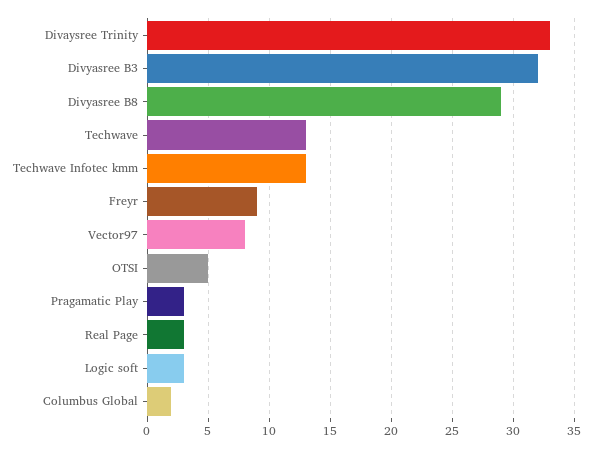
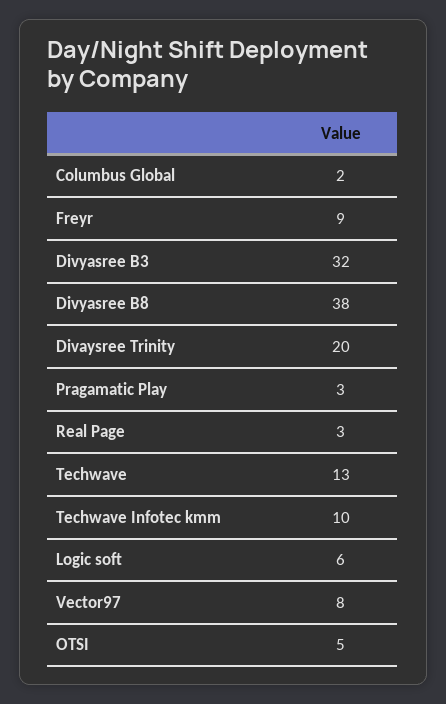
  {
-   "Divaysree Trinity": 33,
+   "Divaysree Trinity": 20,
    "Divyasree B3": 32,
-   "Divyasree B8": 29,
+   "Divyasree B8": 38,
    "Techwave": 13,
-   "Techwave Infotec kmm": 13,
+   "Techwave Infotec kmm": 10,
    "Freyr": 9,
    "Vector97": 8,
    "OTSI": 5,
    "Pragamatic Play": 3,
    "Real Page": 3,
-   "Logic soft": 3,
+   "Logic soft": 6,
    "Columbus Global": 2
  }

